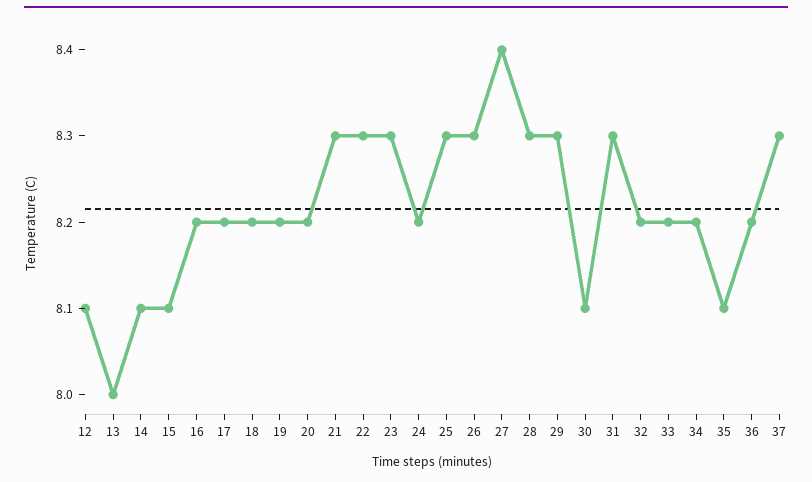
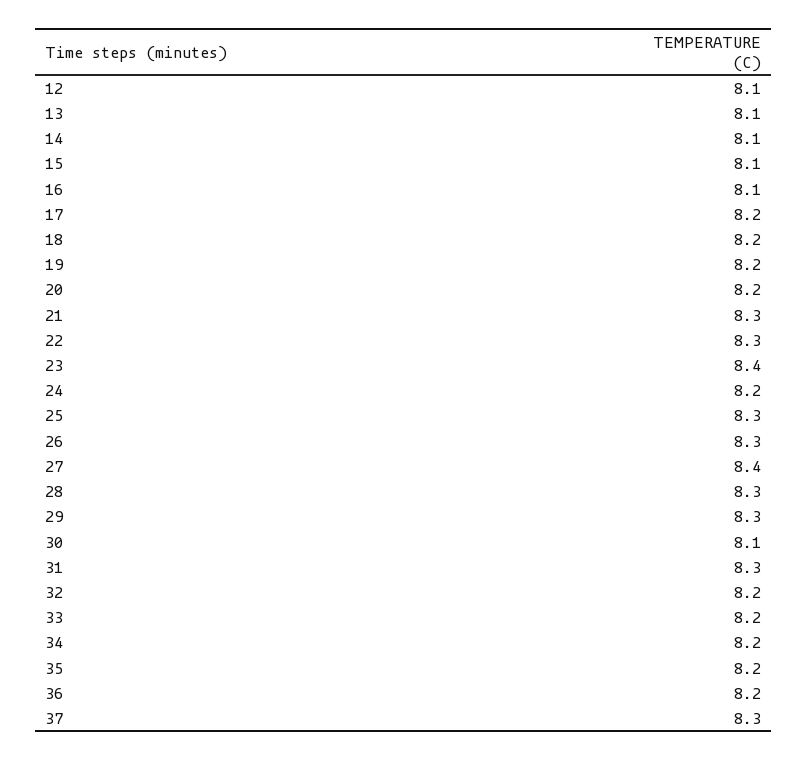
  {
    "12": 8.1,
-   "13": 8,
+   "13": 8.1,
    "14": 8.1,
    "15": 8.1,
-   "16": 8.2,
+   "16": 8.1,
    "17": 8.2,
    "18": 8.2,
    "19": 8.2,
    "20": 8.2,
    "21": 8.3,
    "22": 8.3,
-   "23": 8.3,
+   "23": 8.4,
    "24": 8.2,
    "25": 8.3,
    "26": 8.3,
    "27": 8.4,
    "28": 8.3,
    "29": 8.3,
    "30": 8.1,
    "31": 8.3,
    "32": 8.2,
    "33": 8.2,
    "34": 8.2,
-   "35": 8.1,
+   "35": 8.2,
    "36": 8.2,
    "37": 8.3
  }

